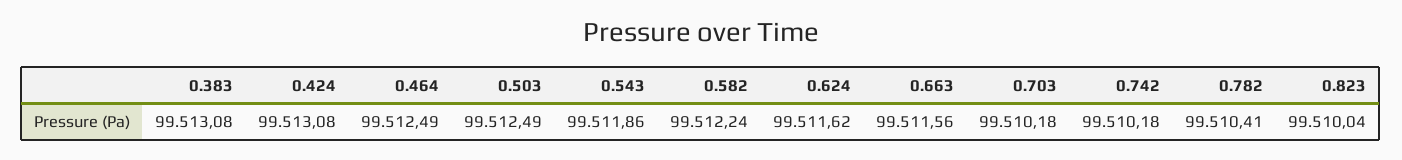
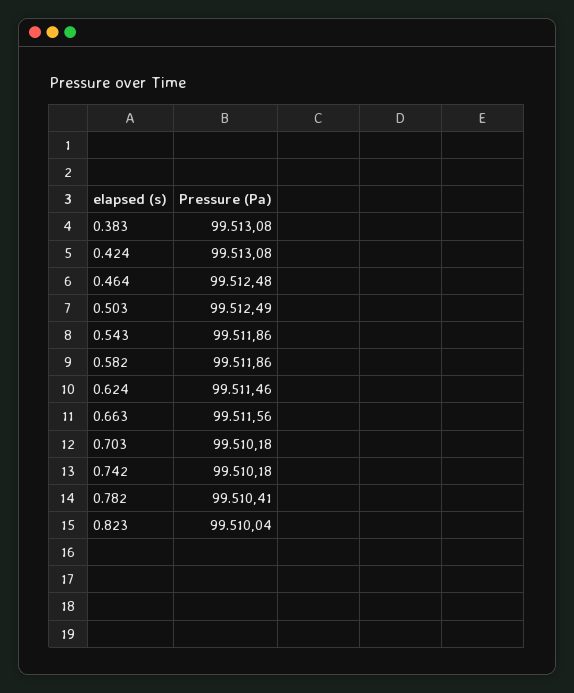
  {
    "0.383": 99513.08,
    "0.424": 99513.08,
-   "0.464": 99512.49,
+   "0.464": 99512.48,
    "0.503": 99512.49,
    "0.543": 99511.86,
-   "0.582": 99512.24,
+   "0.582": 99511.86,
-   "0.624": 99511.62,
+   "0.624": 99511.46,
    "0.663": 99511.56,
    "0.703": 99510.18,
    "0.742": 99510.18,
    "0.782": 99510.41,
    "0.823": 99510.04
  }

